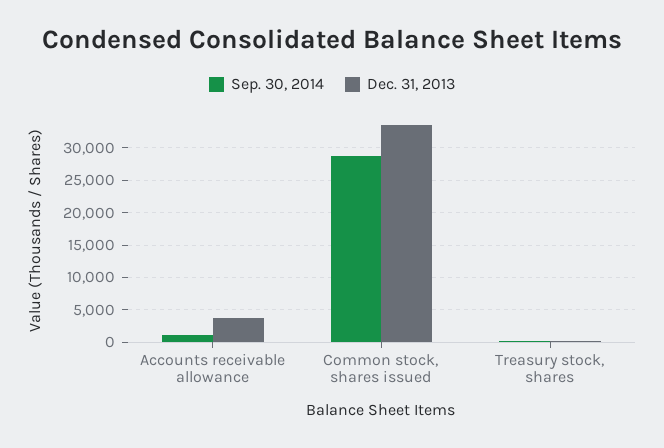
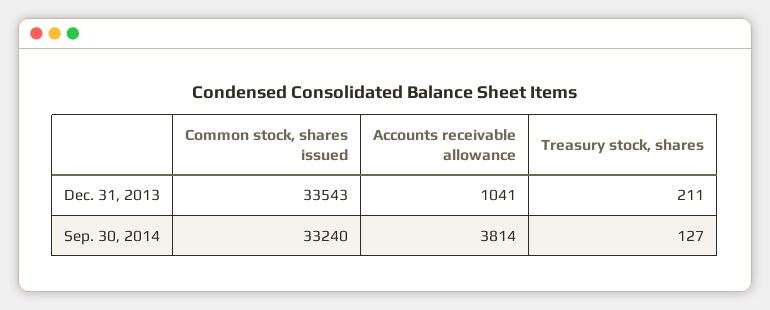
  {
    "Sep. 30, 2014": {
-     "Accounts receivable allowance": 1000,
+     "Accounts receivable allowance": 3814,
-     "Common stock, shares issued": 29000,
+     "Common stock, shares issued": 33240,
      "Treasury stock, shares": 127
    },
    "Dec. 31, 2013": {
-     "Accounts receivable allowance": 4000,
+     "Accounts receivable allowance": 1041,
      "Common stock, shares issued": 33543,
      "Treasury stock, shares": 211
    }
  }

